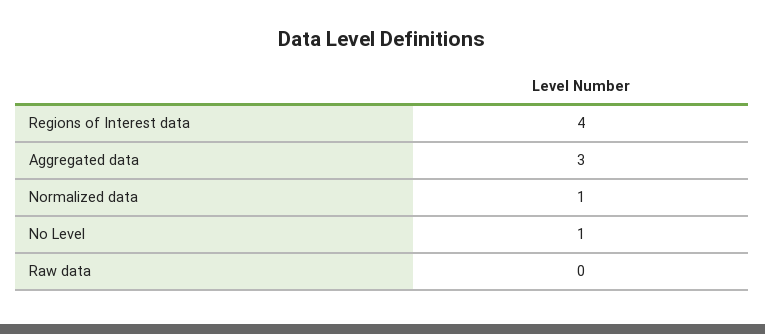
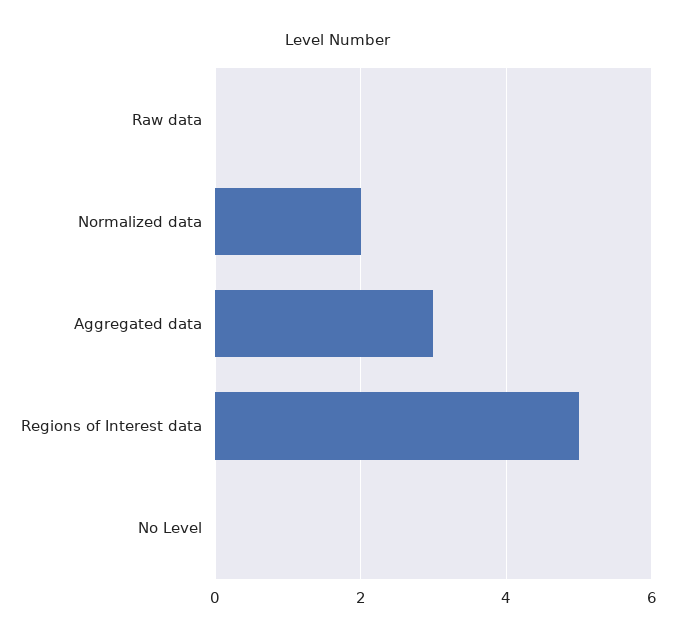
  {
-   "Regions of Interest data": 4,
+   "Regions of Interest data": 5,
    "Aggregated data": 3,
-   "Normalized data": 1,
+   "Normalized data": 2,
-   "No Level": 1,
+   "No Level": 0,
    "Raw data": 0
  }

